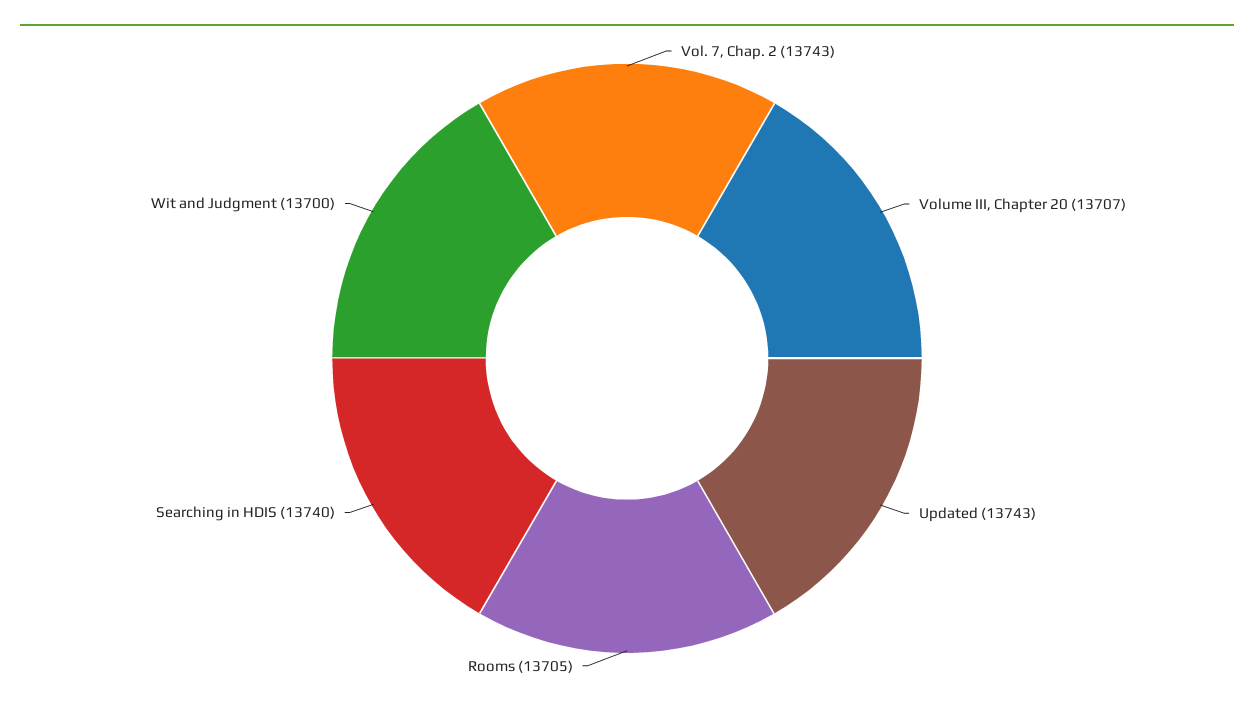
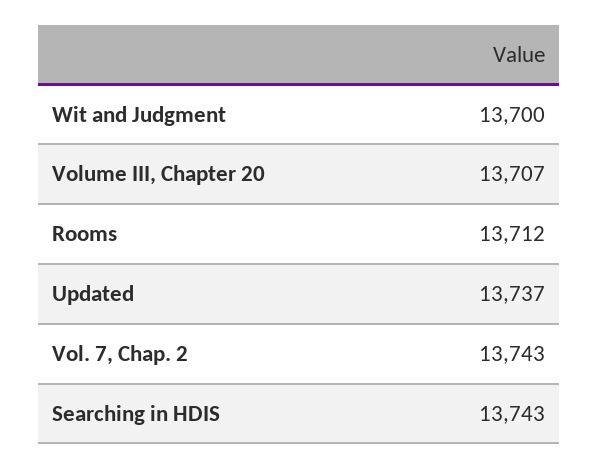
  {
    "Vol. 7, Chap. 2": 13743,
    "Volume III, Chapter 20": 13707,
-   "Updated": 13743,
+   "Updated": 13737,
-   "Rooms": 13705,
+   "Rooms": 13712,
-   "Searching in HDIS": 13740,
+   "Searching in HDIS": 13743,
    "Wit and Judgment": 13700
  }

